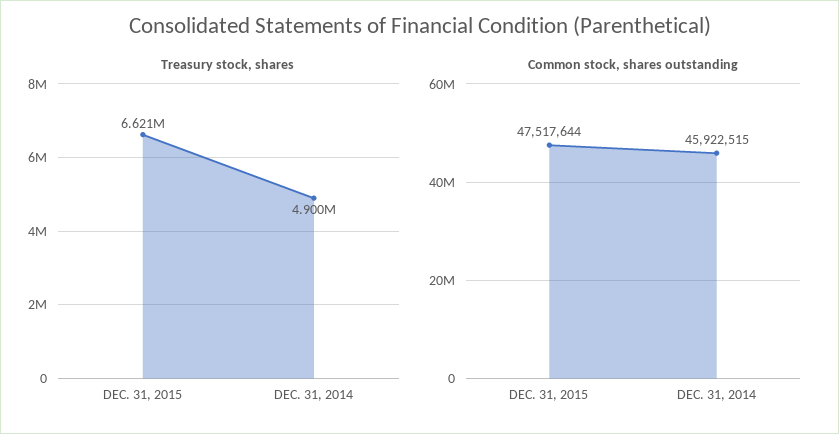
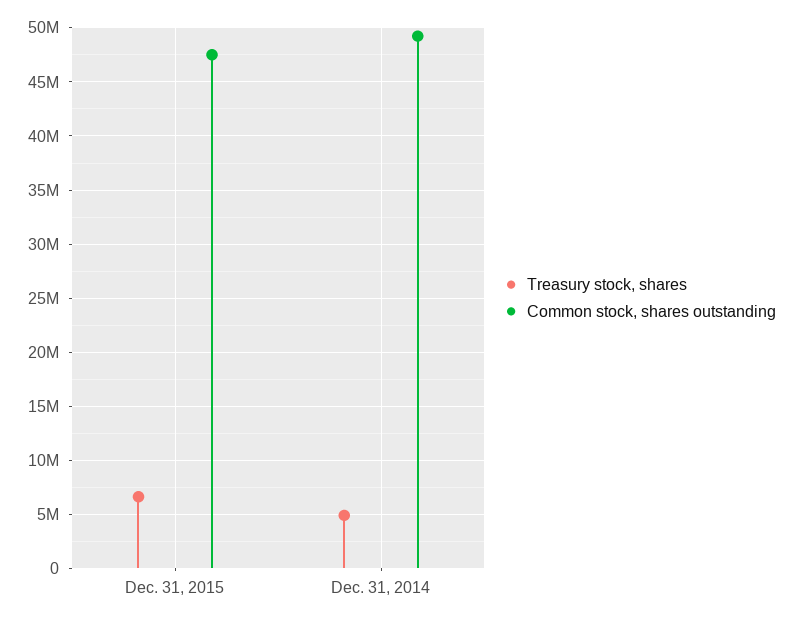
  {
    "Treasury stock, shares": {
      "DEC. 31, 2015": 6621000,
      "DEC. 31, 2014": 4900000
    },
    "Common stock, shares outstanding": {
      "DEC. 31, 2015": 47517644,
-     "DEC. 31, 2014": 45922515
+     "DEC. 31, 2014": 49000000
    }
  }

